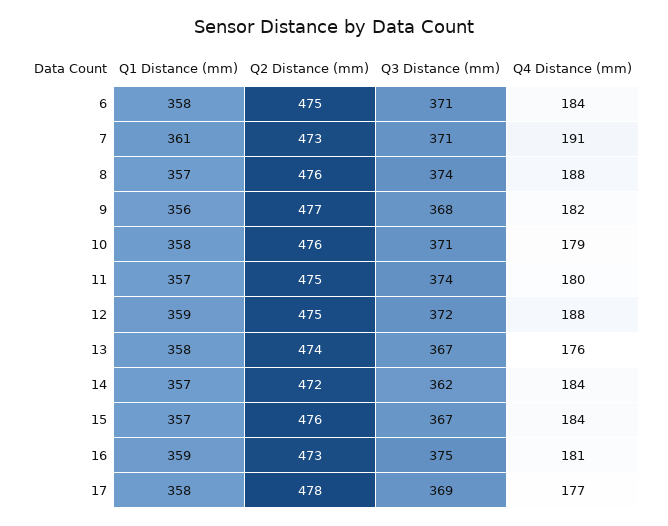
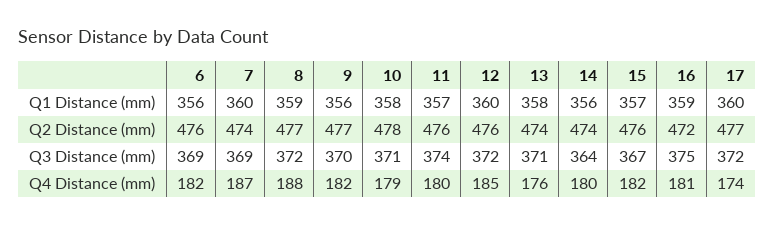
  {
    "Q1 Distance (mm)": {
-     "6": 358,
+     "6": 356,
-     "7": 361,
+     "7": 360,
-     "8": 357,
+     "8": 359,
      "9": 356,
      "10": 358,
      "11": 357,
-     "12": 359,
+     "12": 360,
      "13": 358,
-     "14": 357,
+     "14": 356,
      "15": 357,
      "16": 359,
-     "17": 358
+     "17": 360
    },
    "Q2 Distance (mm)": {
-     "6": 475,
+     "6": 476,
-     "7": 473,
+     "7": 474,
-     "8": 476,
+     "8": 477,
      "9": 477,
-     "10": 476,
+     "10": 478,
-     "11": 475,
+     "11": 476,
-     "12": 475,
+     "12": 476,
      "13": 474,
-     "14": 472,
+     "14": 474,
      "15": 476,
-     "16": 473,
+     "16": 472,
-     "17": 478
+     "17": 477
    },
    "Q3 Distance (mm)": {
-     "6": 371,
+     "6": 369,
-     "7": 371,
+     "7": 369,
-     "8": 374,
+     "8": 372,
-     "9": 368,
+     "9": 370,
      "10": 371,
      "11": 374,
      "12": 372,
-     "13": 367,
+     "13": 371,
-     "14": 362,
+     "14": 364,
      "15": 367,
      "16": 375,
-     "17": 369
+     "17": 372
    },
    "Q4 Distance (mm)": {
-     "6": 184,
+     "6": 182,
-     "7": 191,
+     "7": 187,
      "8": 188,
      "9": 182,
      "10": 179,
      "11": 180,
-     "12": 188,
+     "12": 185,
      "13": 176,
-     "14": 184,
+     "14": 180,
-     "15": 184,
+     "15": 182,
      "16": 181,
-     "17": 177
+     "17": 174
    }
  }

